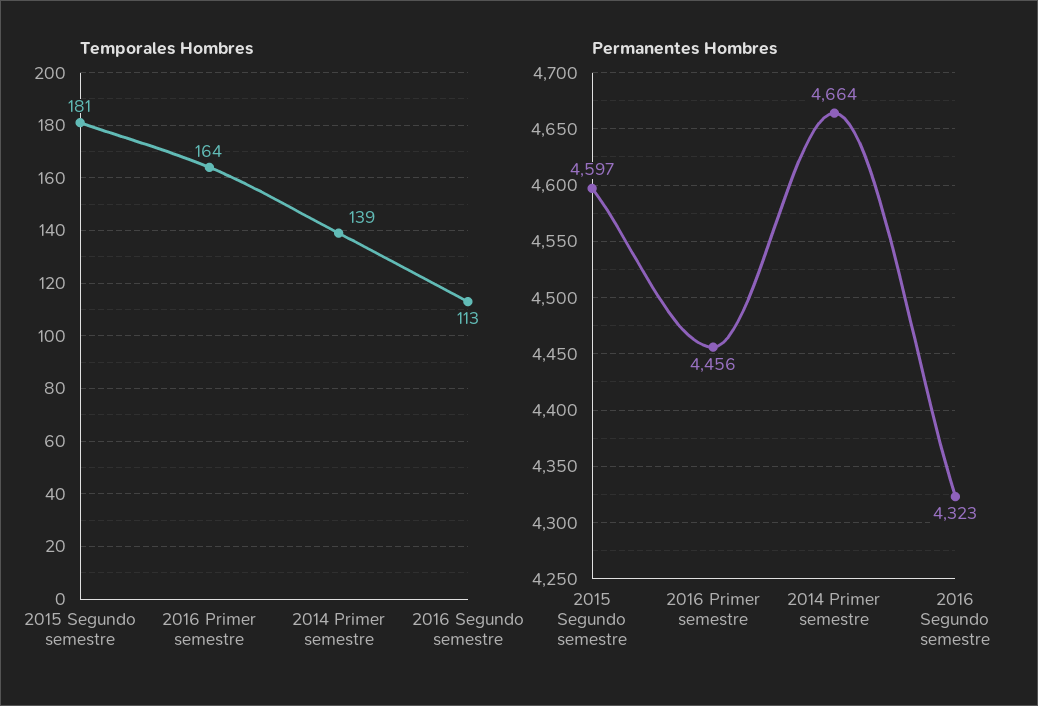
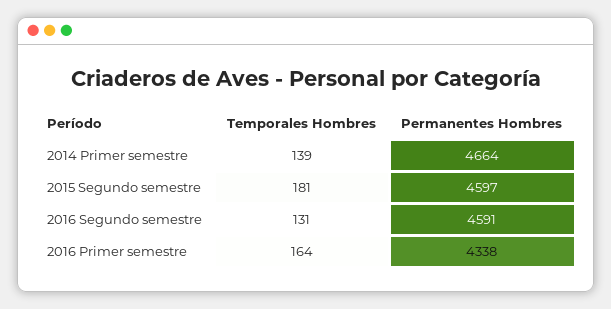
  {
    "Temporales Hombres": {
      "2015 Segundo semestre": 181,
      "2016 Primer semestre": 164,
      "2014 Primer semestre": 139,
-     "2016 Segundo semestre": 113
+     "2016 Segundo semestre": 131
    },
    "Permanentes Hombres": {
      "2015 Segundo semestre": 4597,
-     "2016 Primer semestre": 4456,
+     "2016 Primer semestre": 4338,
      "2014 Primer semestre": 4664,
-     "2016 Segundo semestre": 4323
+     "2016 Segundo semestre": 4591
    }
  }

